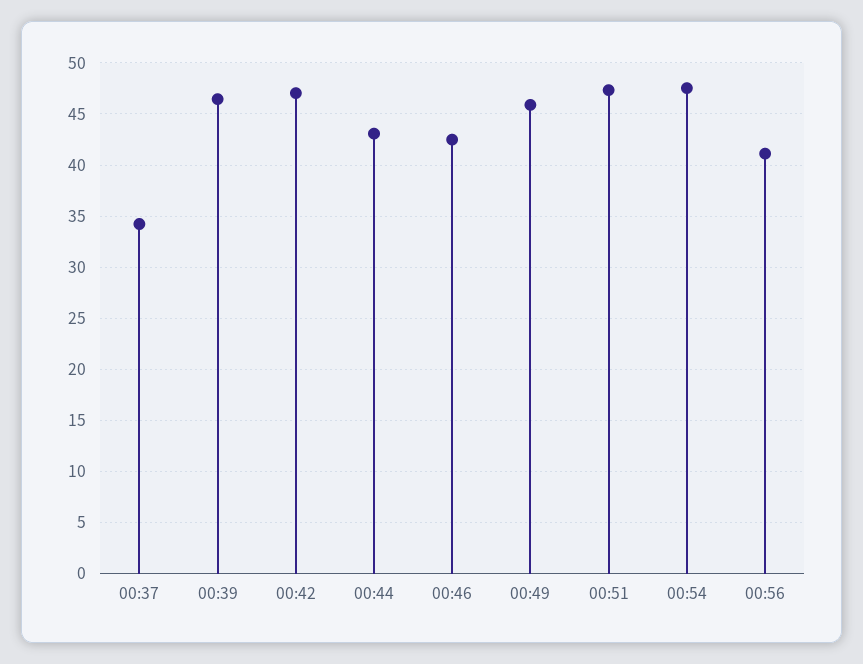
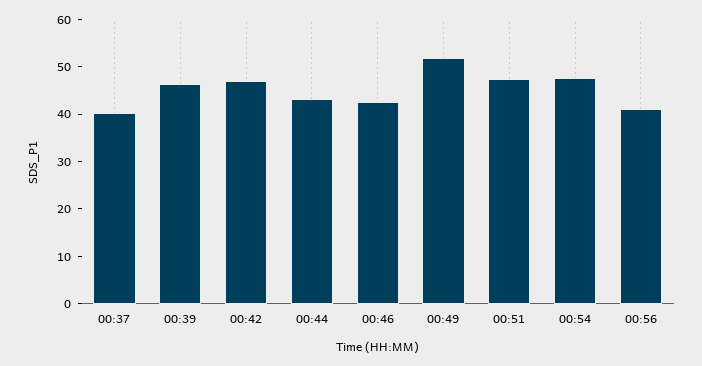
  {
-   "00:37": 34,
+   "00:37": 40,
    "00:39": 46,
    "00:42": 47,
    "00:44": 43,
    "00:46": 43,
-   "00:49": 46,
+   "00:49": 52,
    "00:51": 47,
    "00:54": 48,
    "00:56": 41
  }

